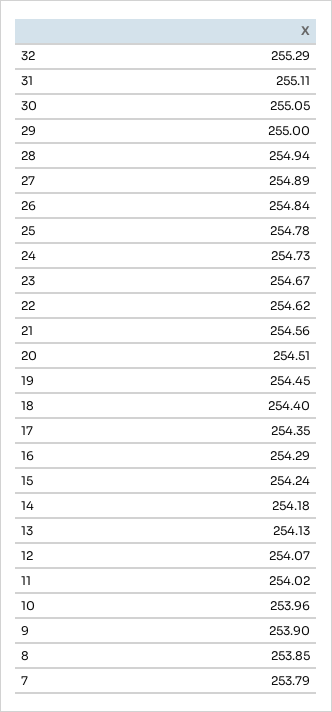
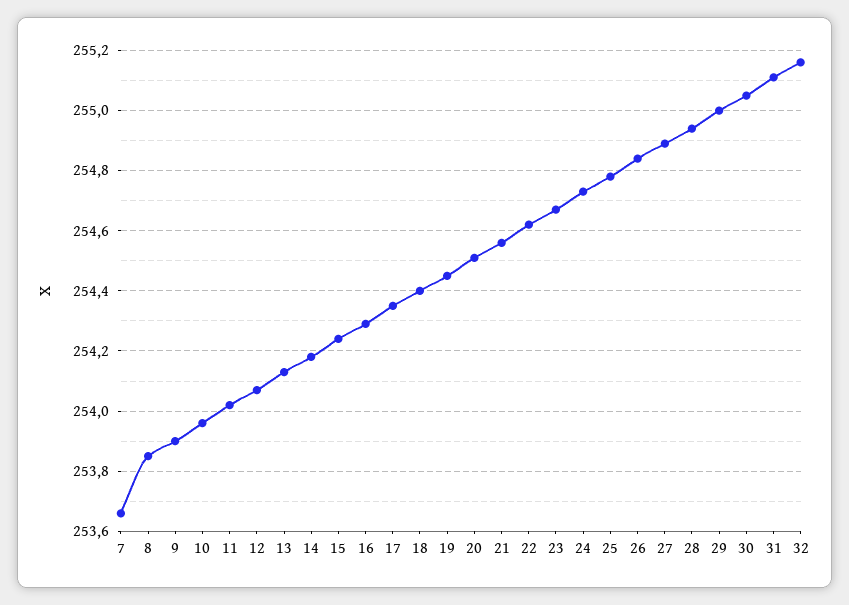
  {
-   "32": 255.29,
+   "32": 255.15,
    "31": 255.11,
    "30": 255.05,
    "29": 255,
    "28": 254.94,
    "27": 254.89,
    "26": 254.84,
    "25": 254.78,
    "24": 254.73,
    "23": 254.67,
    "22": 254.62,
    "21": 254.56,
    "20": 254.51,
    "19": 254.45,
    "18": 254.4,
    "17": 254.35,
    "16": 254.29,
    "15": 254.24,
    "14": 254.18,
    "13": 254.13,
    "12": 254.07,
    "11": 254.02,
    "10": 253.96,
    "9": 253.9,
    "8": 253.85,
-   "7": 253.79
+   "7": 253.65
  }

